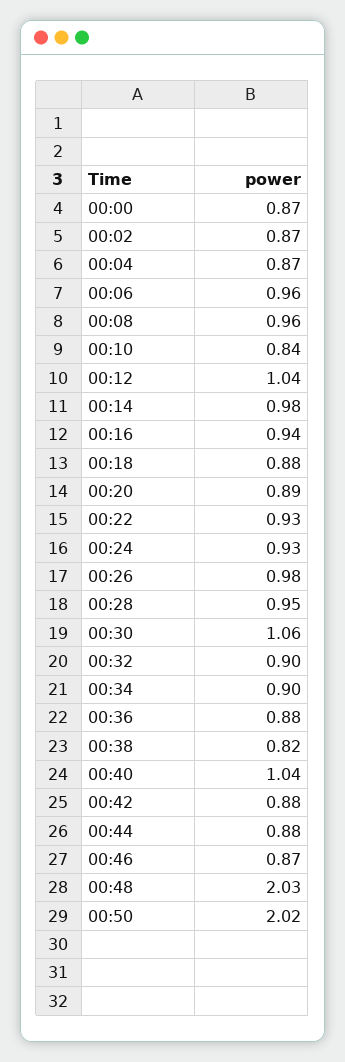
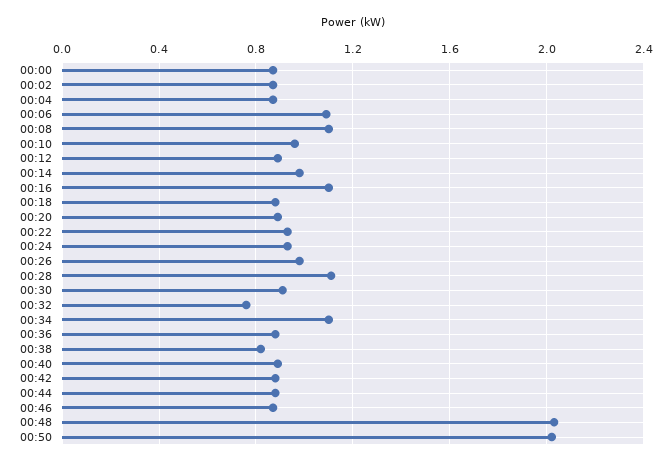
  {
    "00:00": 0.87,
    "00:02": 0.87,
    "00:04": 0.87,
-   "00:06": 0.96,
+   "00:06": 1.1,
-   "00:08": 0.96,
+   "00:08": 1.1,
-   "00:10": 0.84,
+   "00:10": 0.95,
-   "00:12": 1.04,
+   "00:12": 0.9,
    "00:14": 0.98,
-   "00:16": 0.94,
+   "00:16": 1.1,
    "00:18": 0.88,
    "00:20": 0.89,
    "00:22": 0.93,
    "00:24": 0.93,
    "00:26": 0.98,
-   "00:28": 0.95,
+   "00:28": 1.1,
-   "00:30": 1.06,
+   "00:30": 0.9,
-   "00:32": 0.9,
+   "00:32": 0.75,
-   "00:34": 0.9,
+   "00:34": 1.1,
    "00:36": 0.88,
    "00:38": 0.82,
-   "00:40": 1.04,
+   "00:40": 0.9,
    "00:42": 0.88,
    "00:44": 0.88,
    "00:46": 0.87,
    "00:48": 2.03,
    "00:50": 2.02
  }

